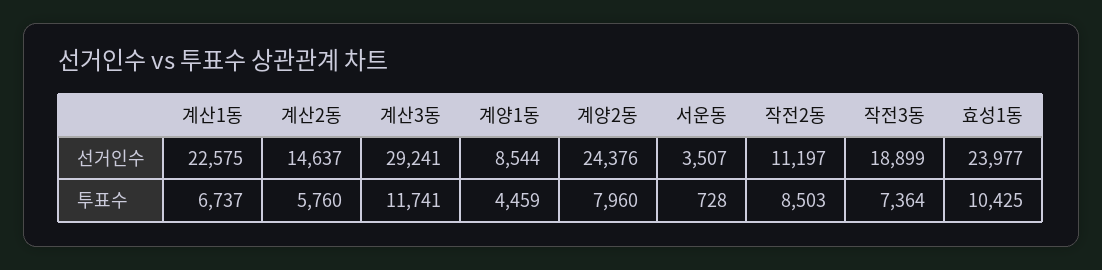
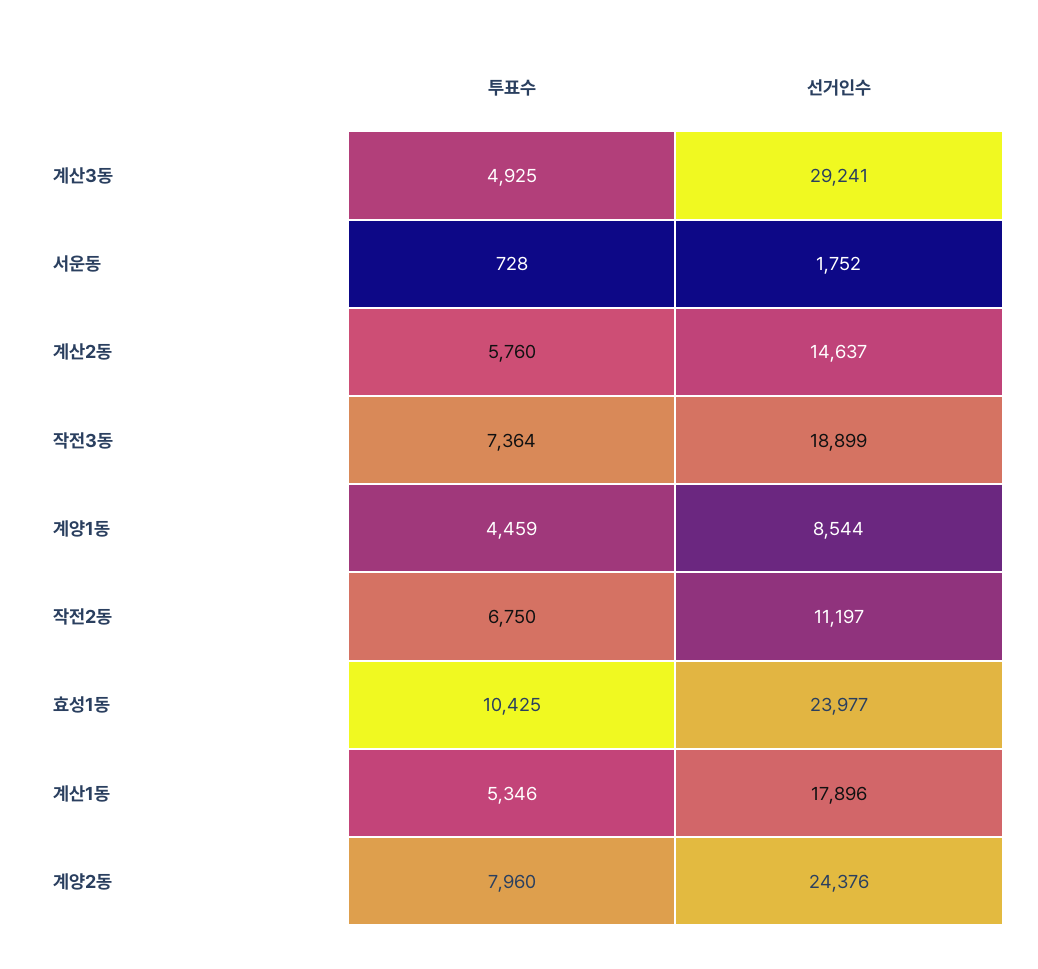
  {
    "계산1동": {
-     "선거인수": 22575,
+     "선거인수": 17896,
-     "투표수": 6737
+     "투표수": 5346
    },
    "계산2동": {
      "선거인수": 14637,
      "투표수": 5760
    },
    "계산3동": {
      "선거인수": 29241,
-     "투표수": 11741
+     "투표수": 4925
    },
    "계양1동": {
      "선거인수": 8544,
      "투표수": 4459
    },
    "계양2동": {
      "선거인수": 24376,
      "투표수": 7960
    },
    "서운동": {
-     "선거인수": 3507,
+     "선거인수": 1752,
      "투표수": 728
    },
    "작전2동": {
      "선거인수": 11197,
-     "투표수": 8503
+     "투표수": 6750
    },
    "작전3동": {
      "선거인수": 18899,
      "투표수": 7364
    },
    "효성1동": {
      "선거인수": 23977,
      "투표수": 10425
    }
  }

